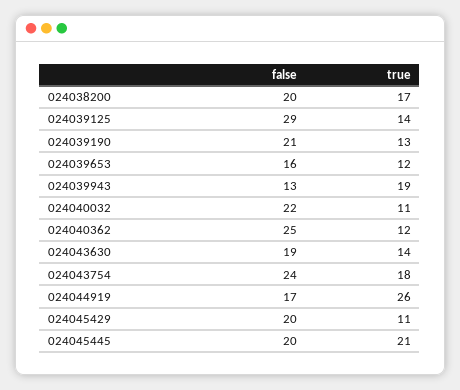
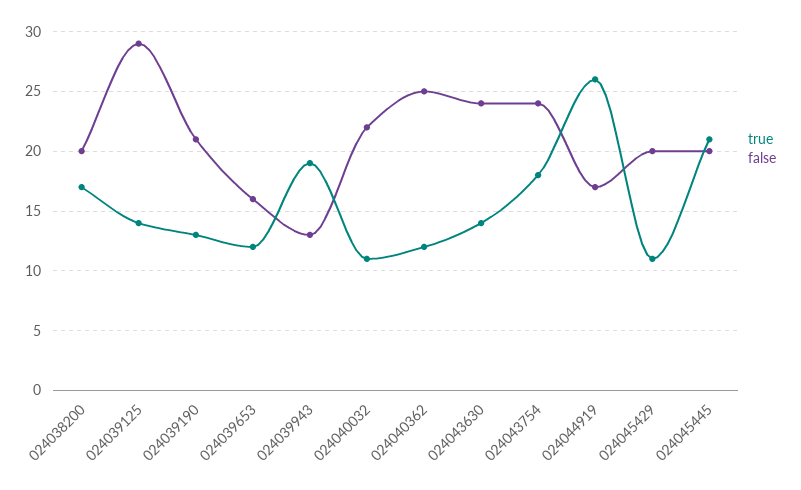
  {
    "false": {
      "024038200": 20,
      "024039125": 29,
      "024039190": 21,
      "024039653": 16,
      "024039943": 13,
      "024040032": 22,
      "024040362": 25,
-     "024043630": 19,
+     "024043630": 24,
      "024043754": 24,
      "024044919": 17,
      "024045429": 20,
      "024045445": 20
    },
    "true": {
      "024038200": 17,
      "024039125": 14,
      "024039190": 13,
      "024039653": 12,
      "024039943": 19,
      "024040032": 11,
      "024040362": 12,
      "024043630": 14,
      "024043754": 18,
      "024044919": 26,
      "024045429": 11,
      "024045445": 21
    }
  }

